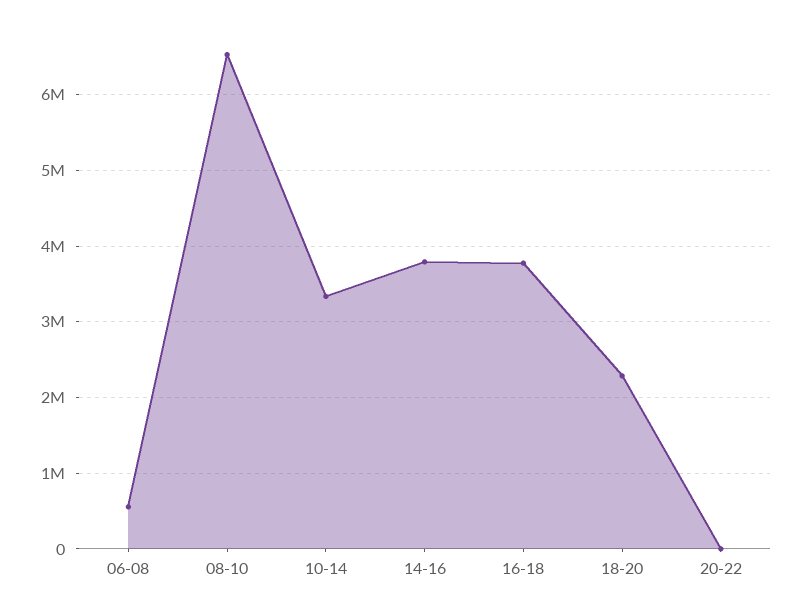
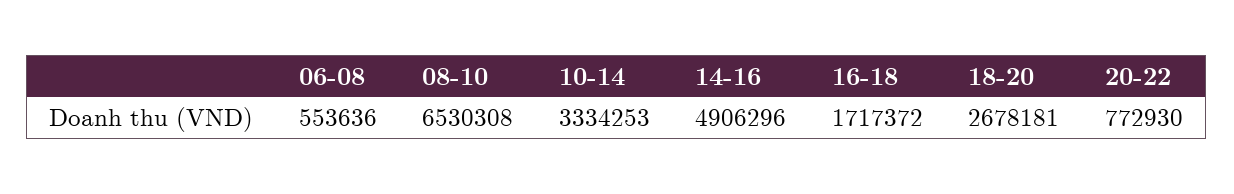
  {
    "06-08": 553636,
    "08-10": 6530308,
    "10-14": 3334253,
-   "14-16": 3800000,
+   "14-16": 4906296,
-   "16-18": 3800000,
+   "16-18": 1717372,
-   "18-20": 2300000,
+   "18-20": 2678181,
-   "20-22": 0
+   "20-22": 772930
  }

